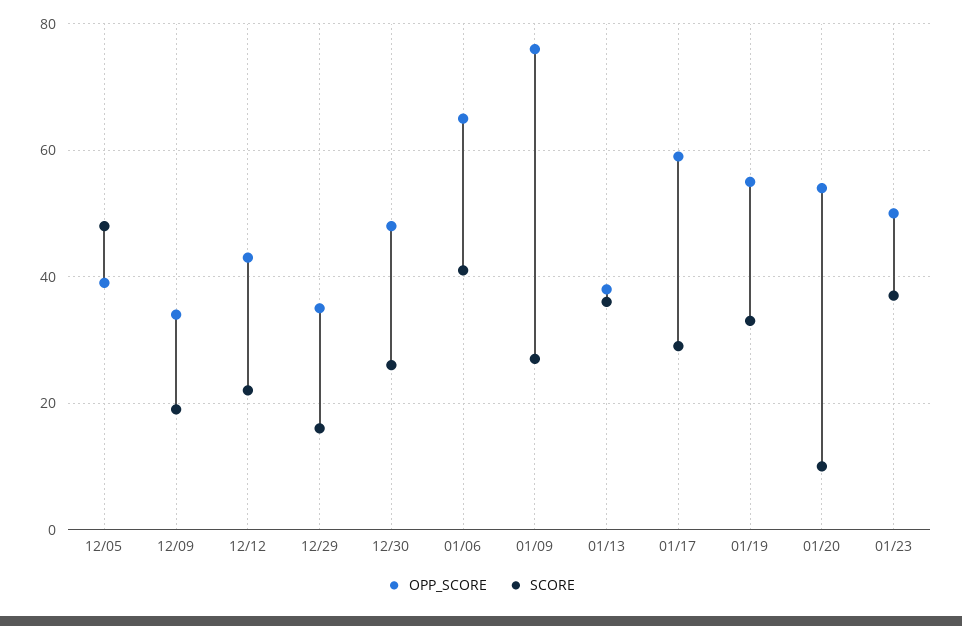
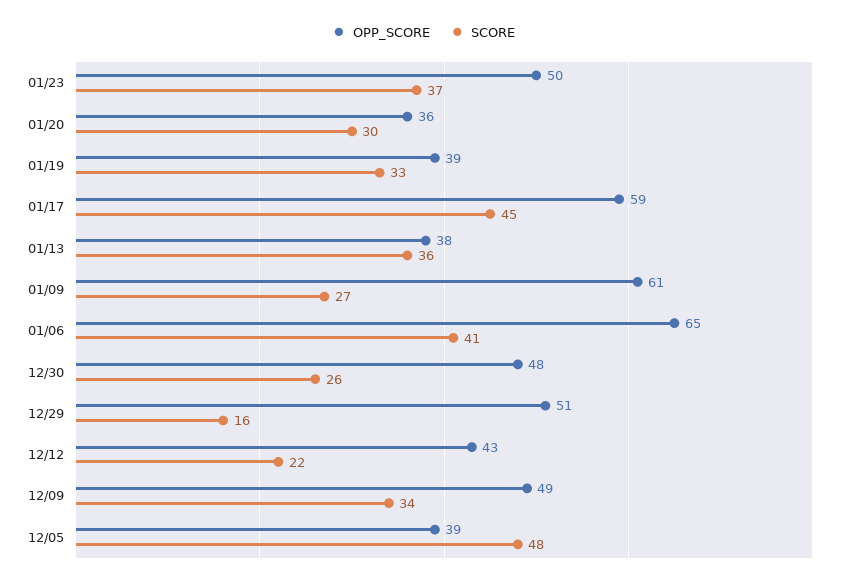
  {
    "OPP_SCORE": {
      "12/05": 39,
-     "12/09": 35,
+     "12/09": 49,
      "12/12": 43,
-     "12/29": 35,
+     "12/29": 51,
      "12/30": 48,
      "01/06": 65,
-     "01/09": 75,
+     "01/09": 61,
      "01/13": 38,
      "01/17": 59,
-     "01/19": 55,
+     "01/19": 39,
-     "01/20": 55,
+     "01/20": 36,
      "01/23": 50
    },
    "SCORE": {
      "12/05": 48,
-     "12/09": 20,
+     "12/09": 34,
      "12/12": 22,
      "12/29": 16,
      "12/30": 26,
      "01/06": 41,
      "01/09": 27,
      "01/13": 36,
-     "01/17": 30,
+     "01/17": 45,
      "01/19": 33,
-     "01/20": 10,
+     "01/20": 30,
      "01/23": 37
    }
  }

